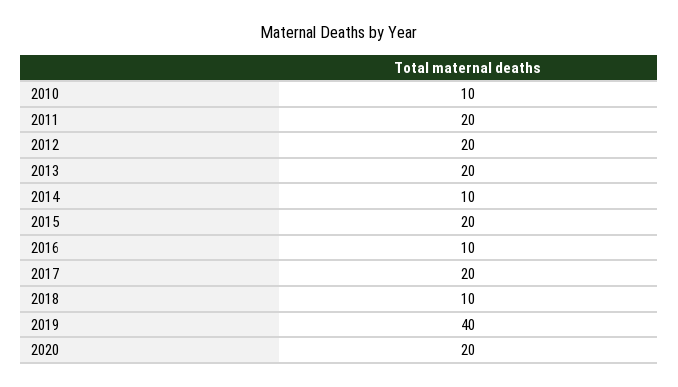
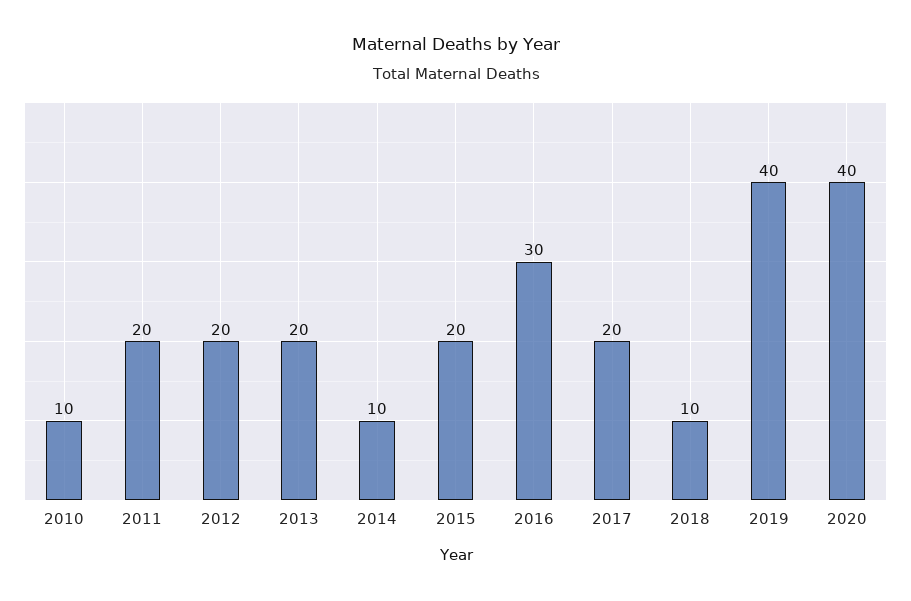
  {
    "2010": 10,
    "2011": 20,
    "2012": 20,
    "2013": 20,
    "2014": 10,
    "2015": 20,
-   "2016": 10,
+   "2016": 30,
    "2017": 20,
    "2018": 10,
    "2019": 40,
-   "2020": 20
+   "2020": 40
  }

